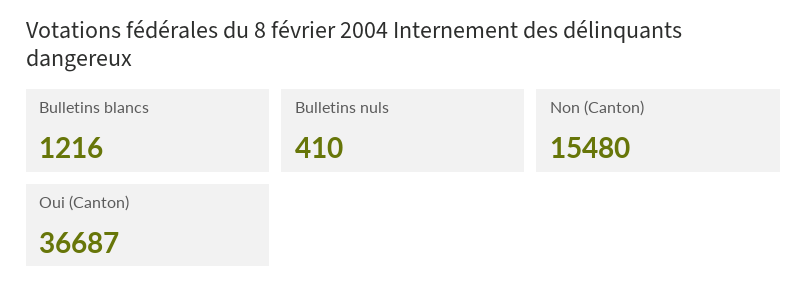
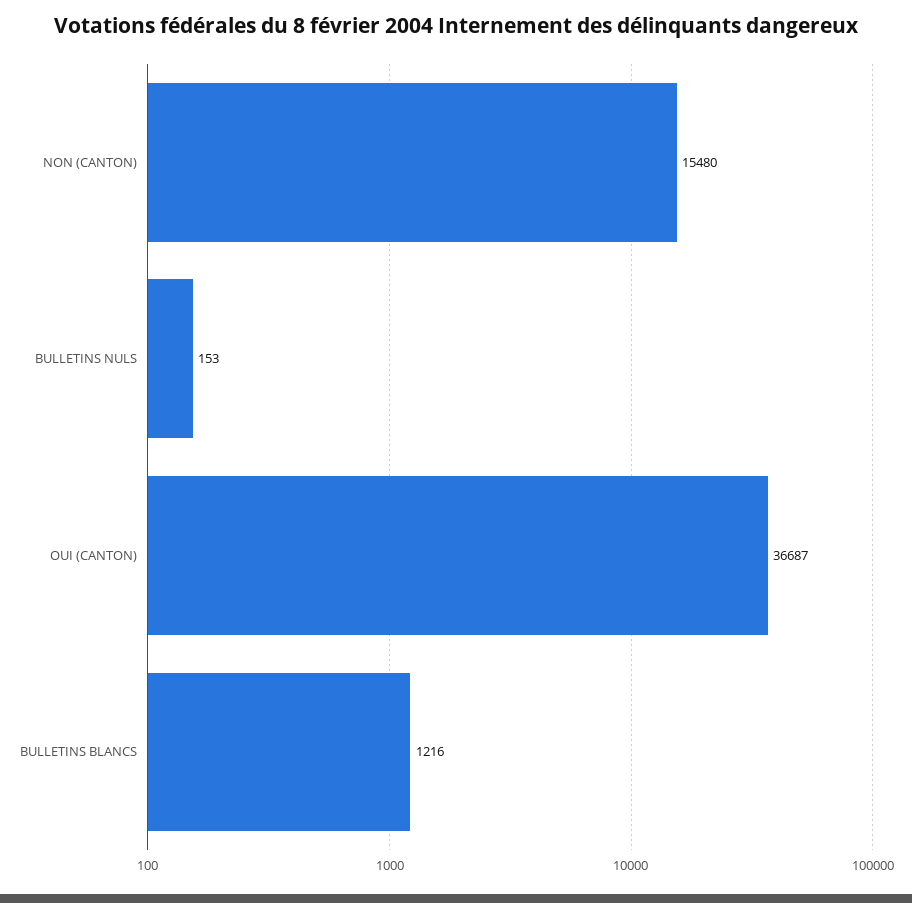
  {
    "Bulletins blancs": 1216,
-   "Bulletins nuls": 410,
+   "Bulletins nuls": 153,
    "Non (Canton)": 15480,
    "Oui (Canton)": 36687
  }

